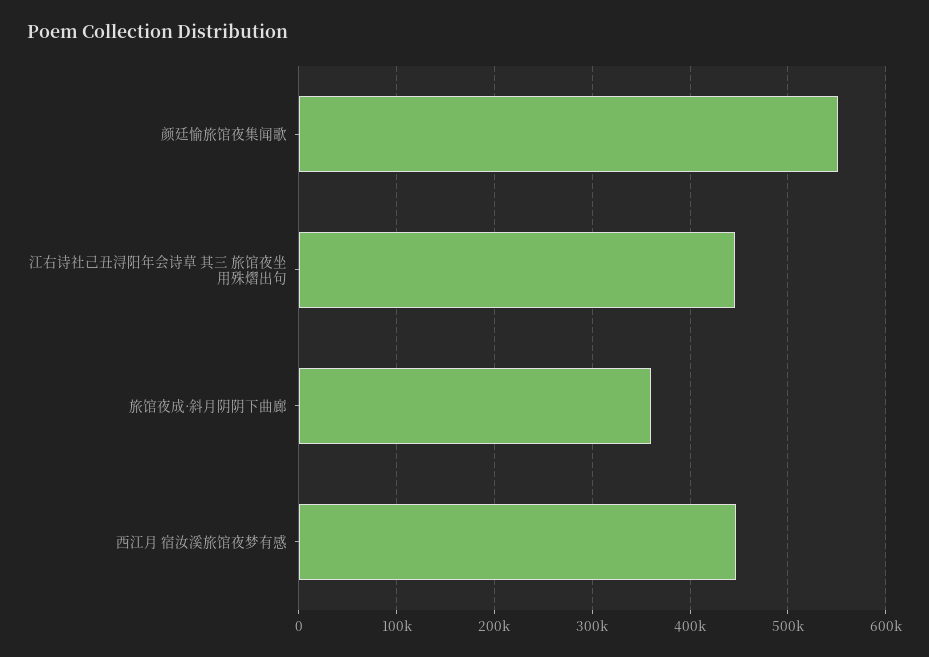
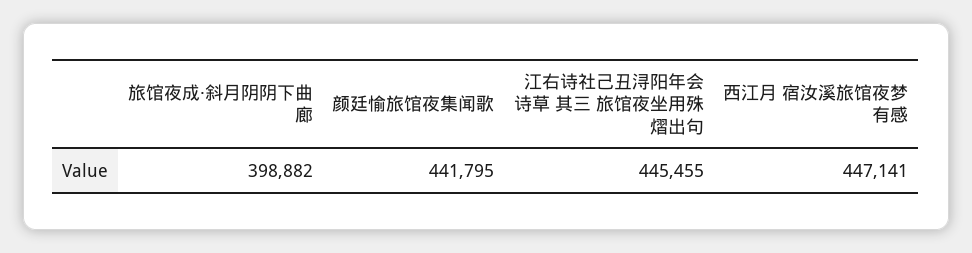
  {
-   "颜廷愉旅馆夜集闻歌": 550000,
+   "颜廷愉旅馆夜集闻歌": 441795,
    "江右诗社己丑浔阳年会诗草 其三 旅馆夜坐用殊熠出句": 445455,
-   "旅馆夜成·斜月阴阴下曲廊": 360000,
+   "旅馆夜成·斜月阴阴下曲廊": 398882,
    "西江月 宿汝溪旅馆夜梦有感": 447141
  }

